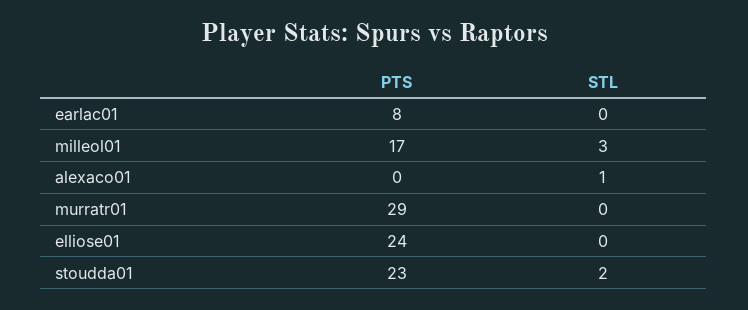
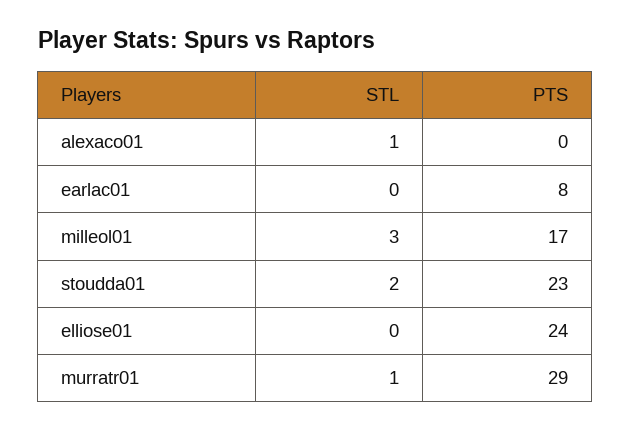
  {
    "PTS": {
      "earlac01": 8,
      "milleol01": 17,
      "alexaco01": 0,
      "murratr01": 29,
      "elliose01": 24,
      "stoudda01": 23
    },
    "STL": {
      "earlac01": 0,
      "milleol01": 3,
      "alexaco01": 1,
-     "murratr01": 0,
+     "murratr01": 1,
      "elliose01": 0,
      "stoudda01": 2
    }
  }

